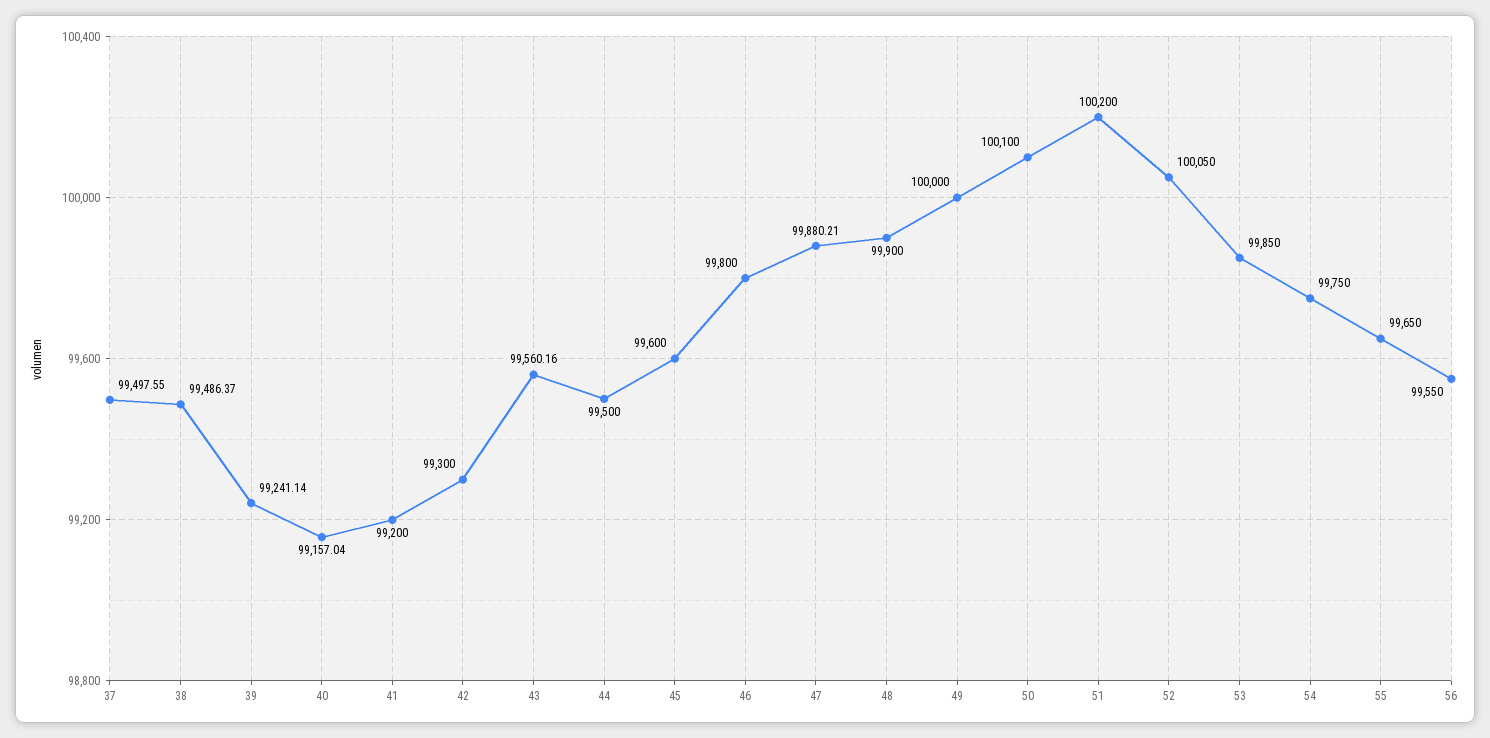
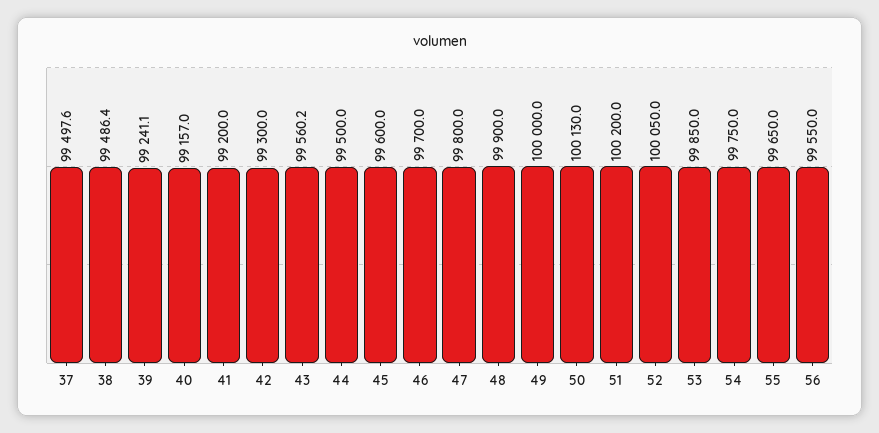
  {
    "37": 99497.55,
    "38": 99486.37,
    "39": 99241.14,
    "40": 99157.04,
    "41": 99200,
    "42": 99300,
    "43": 99560.16,
    "44": 99500,
    "45": 99600,
-   "46": 99800,
+   "46": 99700,
-   "47": 99880.21,
+   "47": 99800,
    "48": 99900,
    "49": 100000,
-   "50": 100100,
+   "50": 100130,
    "51": 100200,
    "52": 100050,
    "53": 99850,
    "54": 99750,
    "55": 99650,
    "56": 99550
  }

